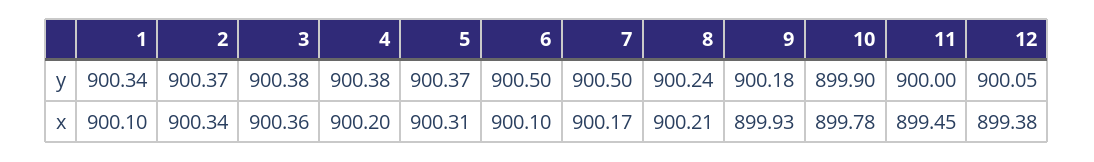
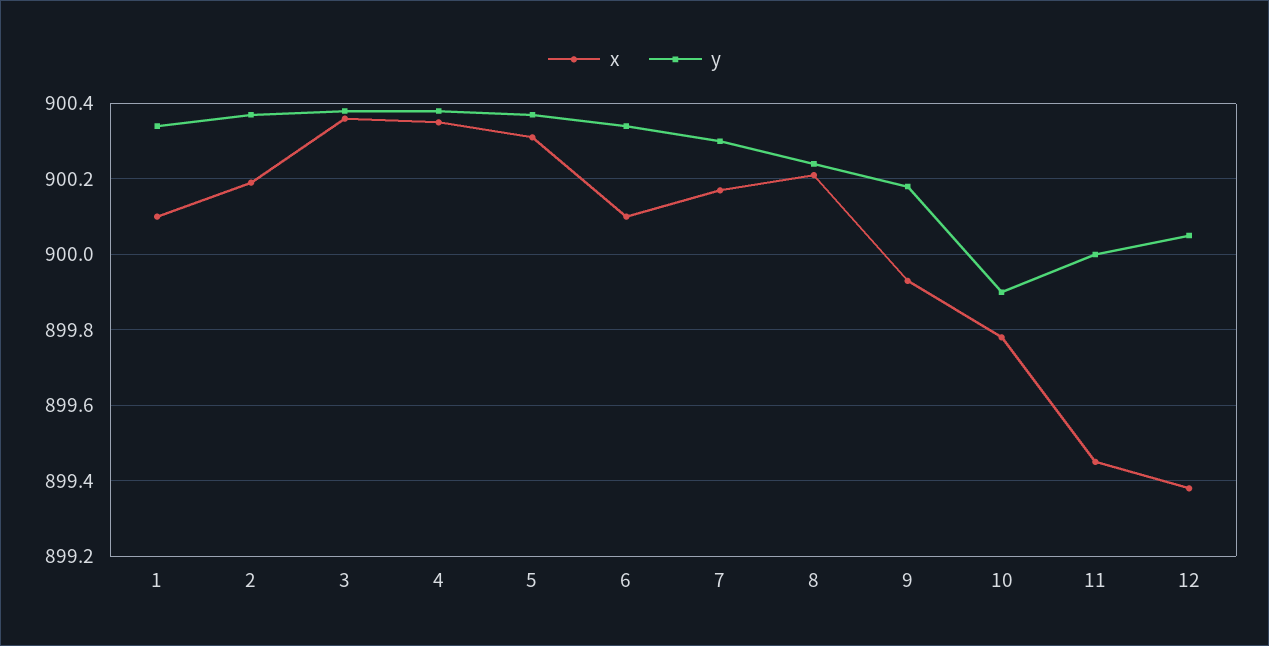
  {
    "y": {
      "1": 900.34,
      "2": 900.37,
      "3": 900.38,
      "4": 900.38,
      "5": 900.37,
-     "6": 900.5,
+     "6": 900.35,
-     "7": 900.5,
+     "7": 900.3,
      "8": 900.24,
      "9": 900.18,
      "10": 899.9,
      "11": 900,
      "12": 900.05
    },
    "x": {
      "1": 900.1,
-     "2": 900.34,
+     "2": 900.2,
      "3": 900.36,
-     "4": 900.2,
+     "4": 900.35,
      "5": 900.31,
      "6": 900.1,
      "7": 900.17,
      "8": 900.21,
      "9": 899.93,
      "10": 899.78,
      "11": 899.45,
      "12": 899.38
    }
  }

